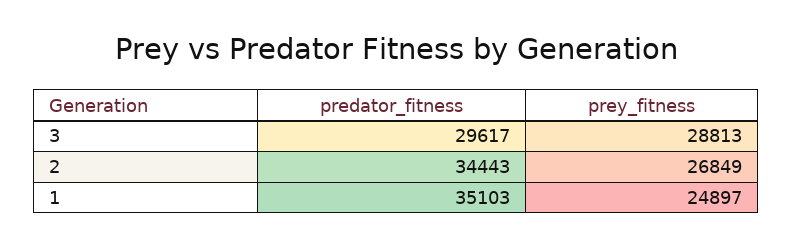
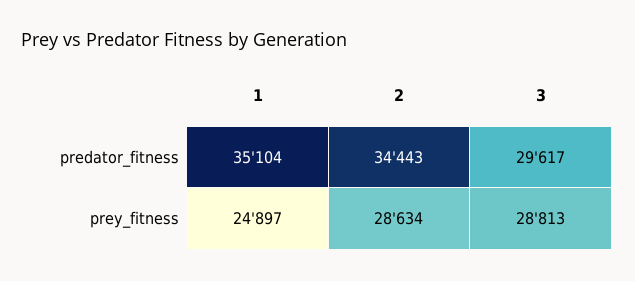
  {
    "predator_fitness": {
      "3": 29617,
      "2": 34443,
-     "1": 35103
+     "1": 35104
    },
    "prey_fitness": {
      "3": 28813,
-     "2": 26849,
+     "2": 28634,
      "1": 24897
    }
  }

